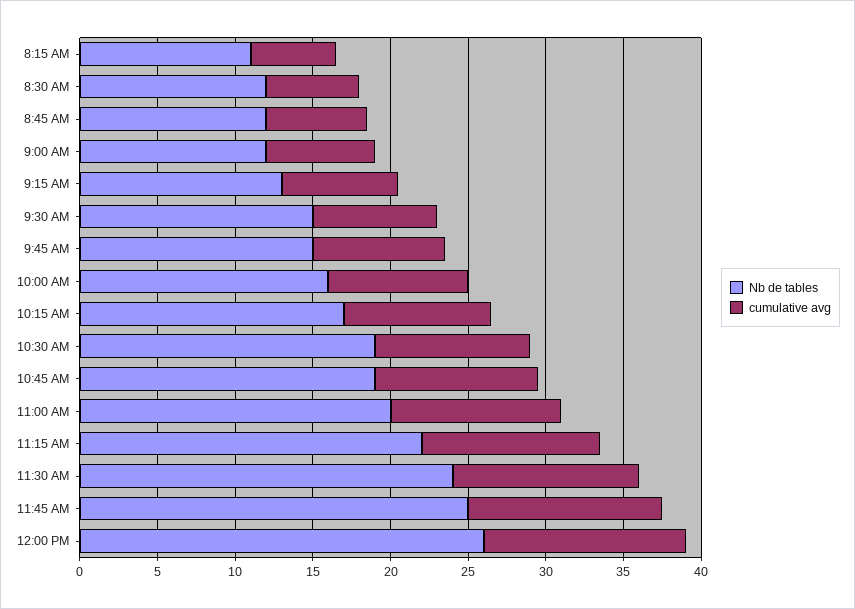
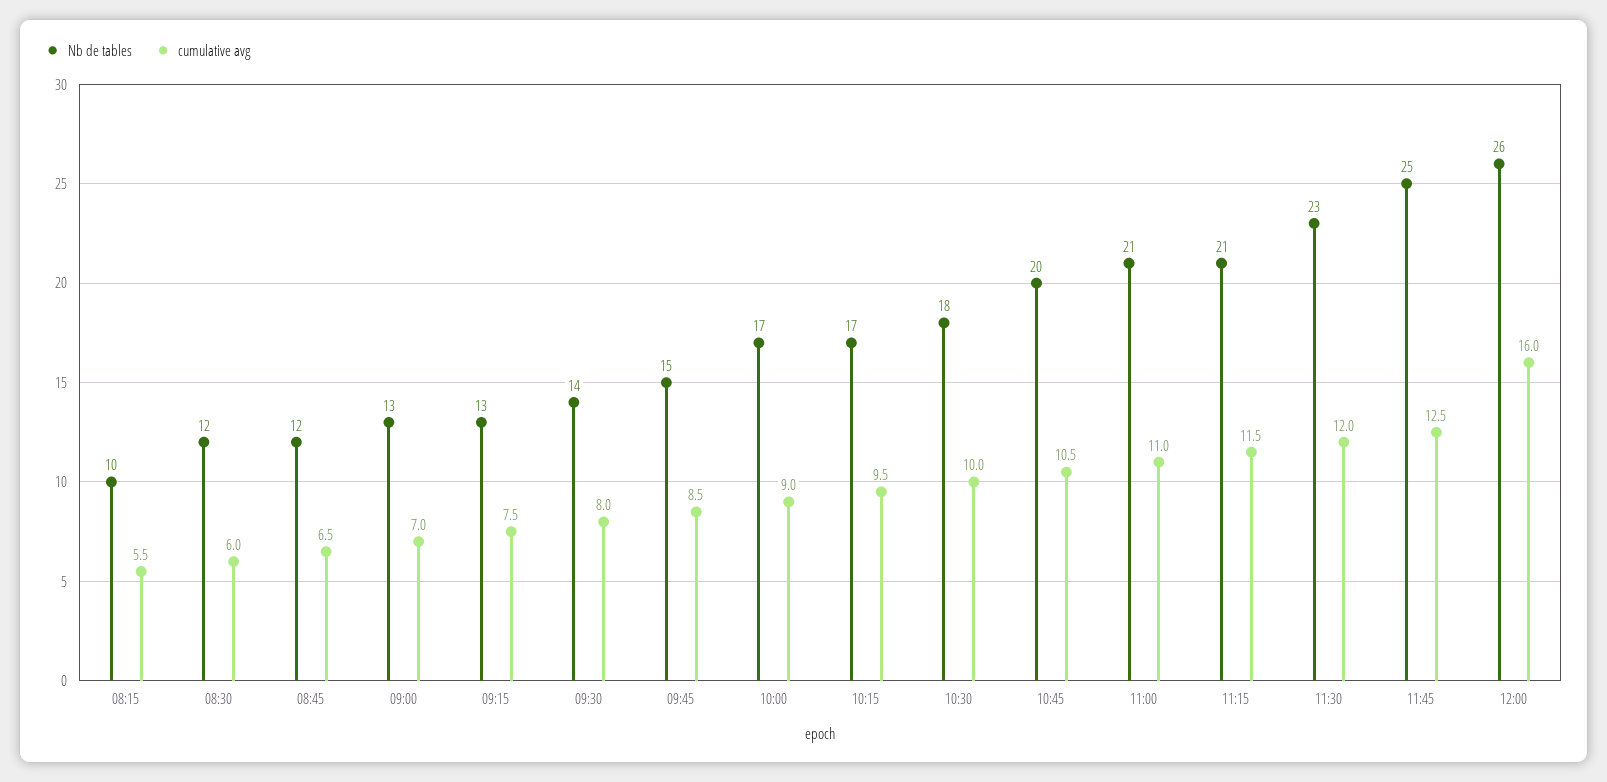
  {
    "Nb de tables": {
-     "8:15 AM": 11,
+     "8:15 AM": 10,
      "8:30 AM": 12,
      "8:45 AM": 12,
-     "9:00 AM": 12,
+     "9:00 AM": 13,
      "9:15 AM": 13,
-     "9:30 AM": 15,
+     "9:30 AM": 14,
      "9:45 AM": 15,
-     "10:00 AM": 16,
+     "10:00 AM": 17,
      "10:15 AM": 17,
-     "10:30 AM": 19,
+     "10:30 AM": 18,
-     "10:45 AM": 19,
+     "10:45 AM": 20,
-     "11:00 AM": 20,
+     "11:00 AM": 21,
-     "11:15 AM": 22,
+     "11:15 AM": 21,
-     "11:30 AM": 24,
+     "11:30 AM": 23,
      "11:45 AM": 25,
      "12:00 PM": 26
    },
    "cumulative avg": {
      "8:15 AM": 5.5,
      "8:30 AM": 6,
      "8:45 AM": 6.5,
      "9:00 AM": 7,
      "9:15 AM": 7.5,
      "9:30 AM": 8,
      "9:45 AM": 8.5,
      "10:00 AM": 9,
      "10:15 AM": 9.5,
      "10:30 AM": 10,
      "10:45 AM": 10.5,
      "11:00 AM": 11,
      "11:15 AM": 11.5,
      "11:30 AM": 12,
      "11:45 AM": 12.5,
-     "12:00 PM": 13
+     "12:00 PM": 16
    }
  }

